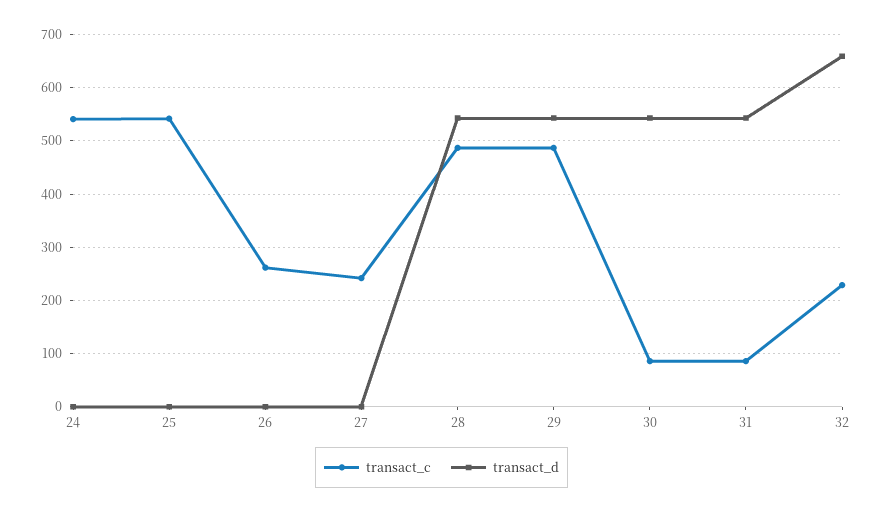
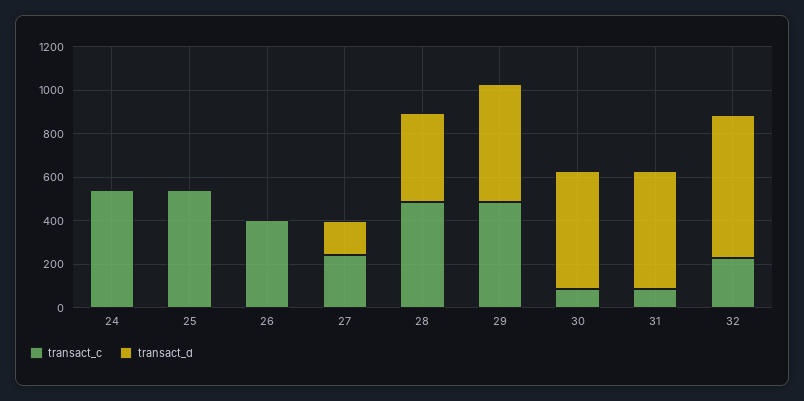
  {
    "transact_c": {
      "24": 540,
      "25": 540,
-     "26": 260,
+     "26": 400,
      "27": 240,
      "28": 480,
      "29": 480,
      "30": 80,
      "31": 80,
      "32": 220
    },
    "transact_d": {
      "24": 0,
      "25": 0,
      "26": 0,
-     "27": 0,
+     "27": 150,
-     "28": 540,
+     "28": 400,
      "29": 540,
      "30": 540,
      "31": 540,
      "32": 660
    }
  }

